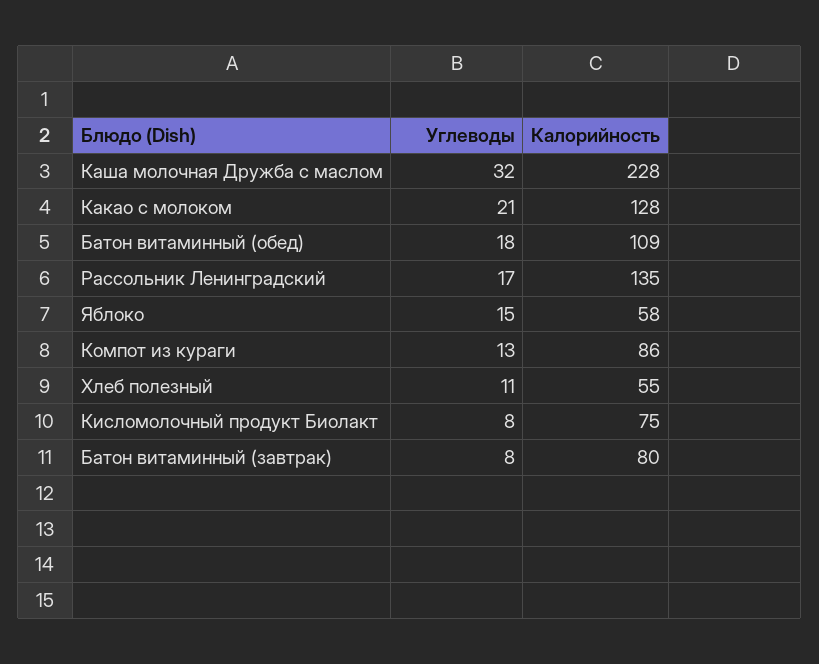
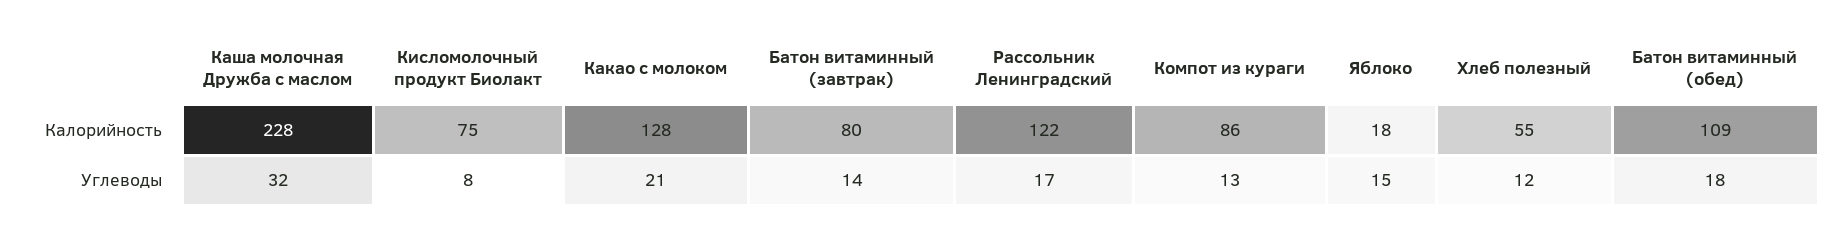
  {
    "Углеводы": {
      "Каша молочная Дружба с маслом": 32,
      "Какао с молоком": 21,
      "Батон витаминный (обед)": 18,
      "Рассольник Ленинградский": 17,
      "Яблоко": 15,
      "Компот из кураги": 13,
-     "Хлеб полезный": 11,
+     "Хлеб полезный": 12,
      "Кисломолочный продукт Биолакт": 8,
-     "Батон витаминный (завтрак)": 8
+     "Батон витаминный (завтрак)": 14
    },
    "Калорийность": {
      "Каша молочная Дружба с маслом": 228,
      "Какао с молоком": 128,
      "Батон витаминный (обед)": 109,
-     "Рассольник Ленинградский": 135,
+     "Рассольник Ленинградский": 122,
-     "Яблоко": 58,
+     "Яблоко": 18,
      "Компот из кураги": 86,
      "Хлеб полезный": 55,
      "Кисломолочный продукт Биолакт": 75,
      "Батон витаминный (завтрак)": 80
    }
  }

